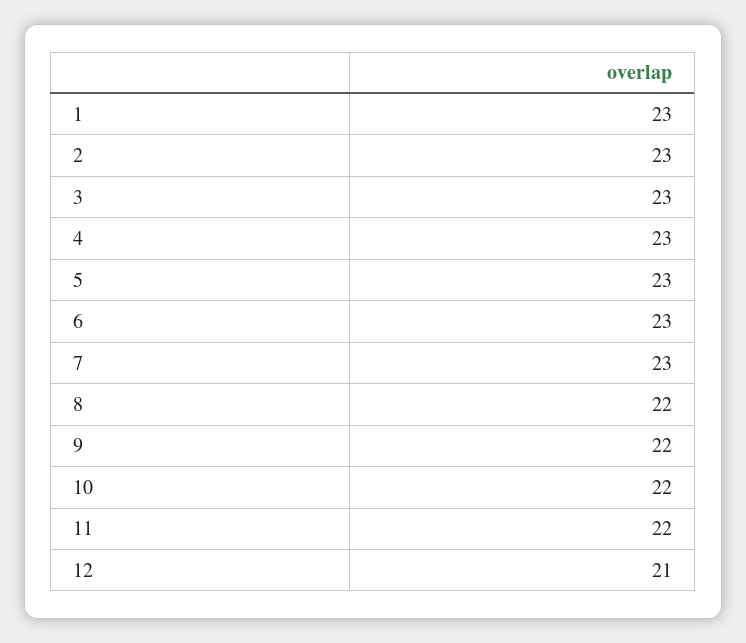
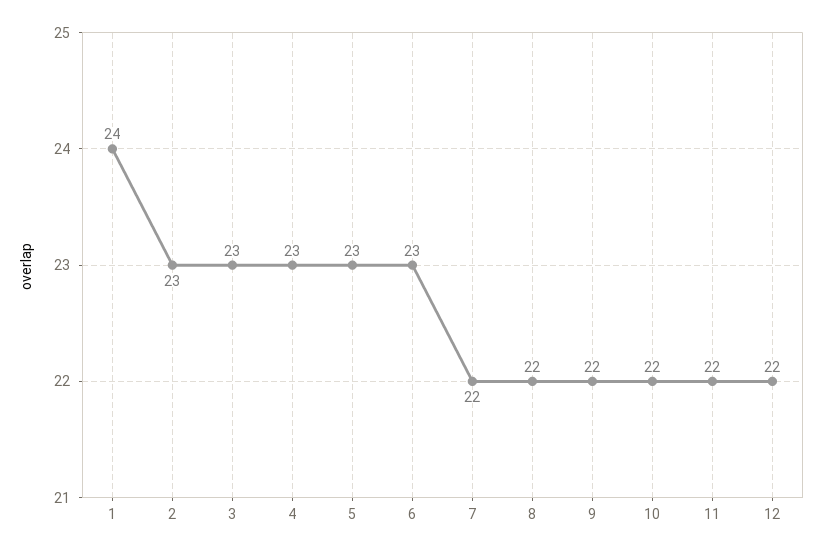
  {
-   "1": 23,
+   "1": 24,
    "2": 23,
    "3": 23,
    "4": 23,
    "5": 23,
    "6": 23,
-   "7": 23,
+   "7": 22,
    "8": 22,
    "9": 22,
    "10": 22,
    "11": 22,
-   "12": 21
+   "12": 22
  }

